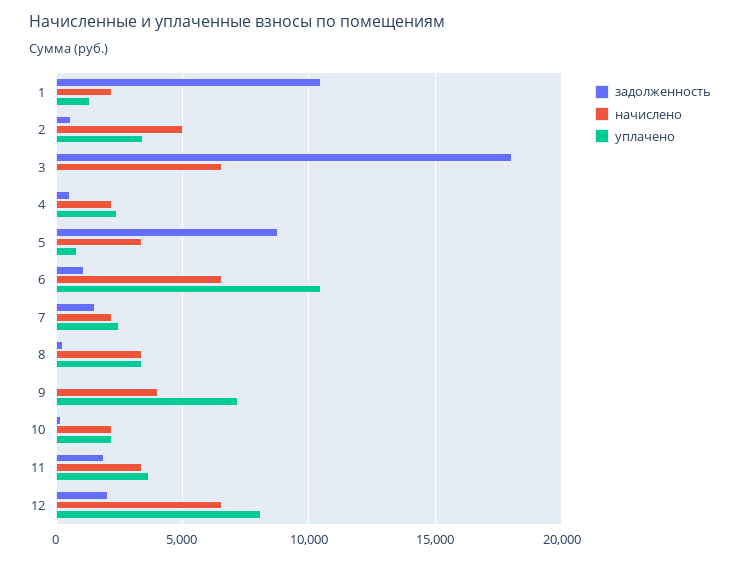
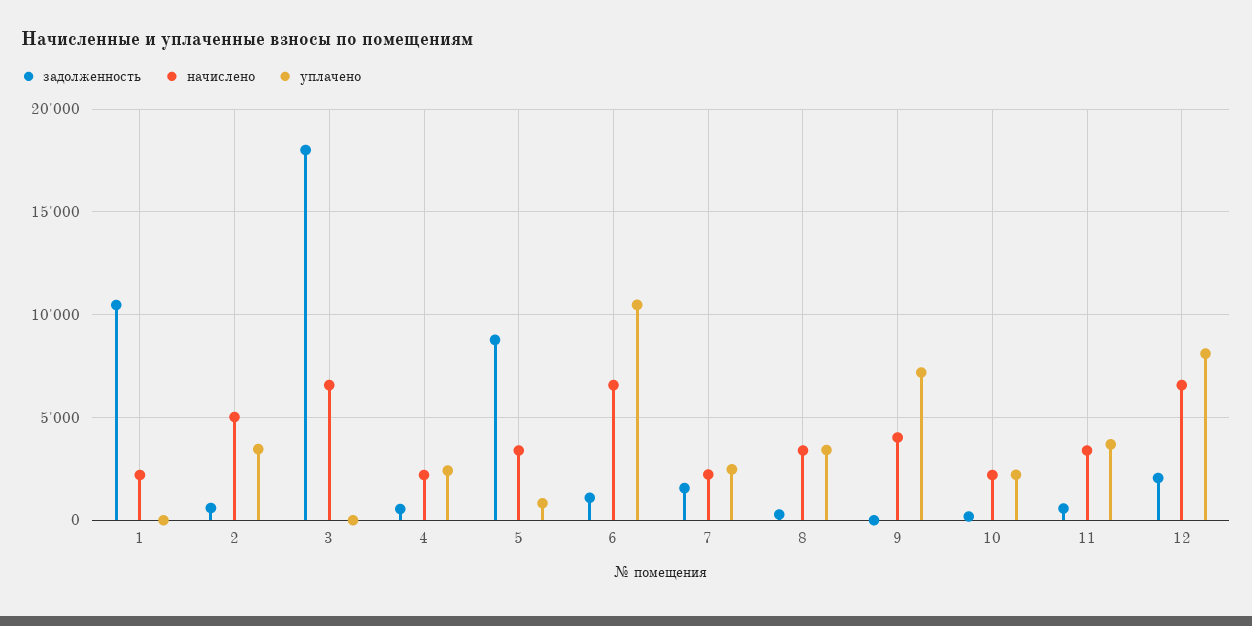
  {
    "задолженность": {
      "1": 10500,
      "2": 500,
      "3": 18000,
      "4": 500,
      "5": 9000,
      "6": 1000,
      "7": 1500,
      "8": 500,
      "9": 0,
      "10": 0,
-     "11": 2000,
+     "11": 500,
      "12": 2000
    },
    "начислено": {
      "1": 2000,
      "2": 5000,
      "3": 6500,
      "4": 2000,
      "5": 3500,
      "6": 6500,
      "7": 2000,
      "8": 3500,
      "9": 4000,
      "10": 2000,
      "11": 3500,
      "12": 6500
    },
    "уплачено": {
-     "1": 1500,
+     "1": 0,
      "2": 3500,
      "3": 0,
      "4": 2500,
      "5": 1000,
      "6": 10500,
      "7": 2500,
      "8": 3500,
      "9": 7000,
      "10": 2000,
      "11": 3500,
      "12": 8000
    }
  }

